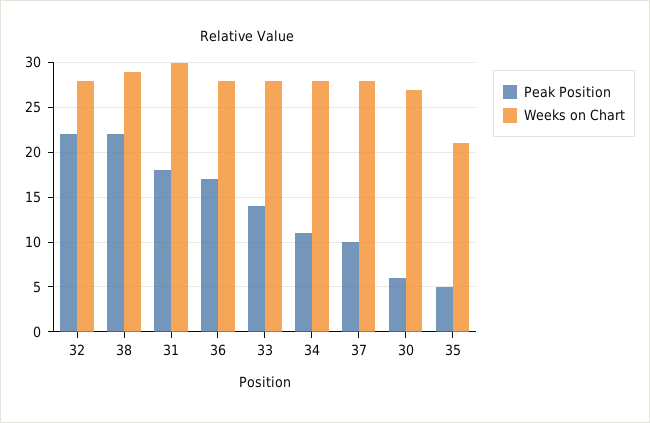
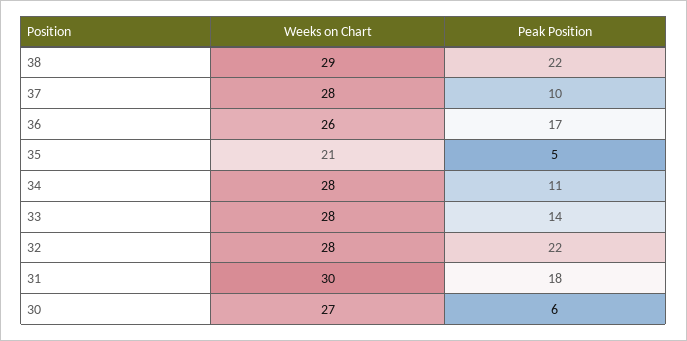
  {
    "Peak Position": {
      "32": 22,
      "38": 22,
      "31": 18,
      "36": 17,
      "33": 14,
      "34": 11,
      "37": 10,
      "30": 6,
      "35": 5
    },
    "Weeks on Chart": {
      "32": 28,
      "38": 29,
      "31": 30,
-     "36": 28,
+     "36": 26,
      "33": 28,
      "34": 28,
      "37": 28,
      "30": 27,
      "35": 21
    }
  }

